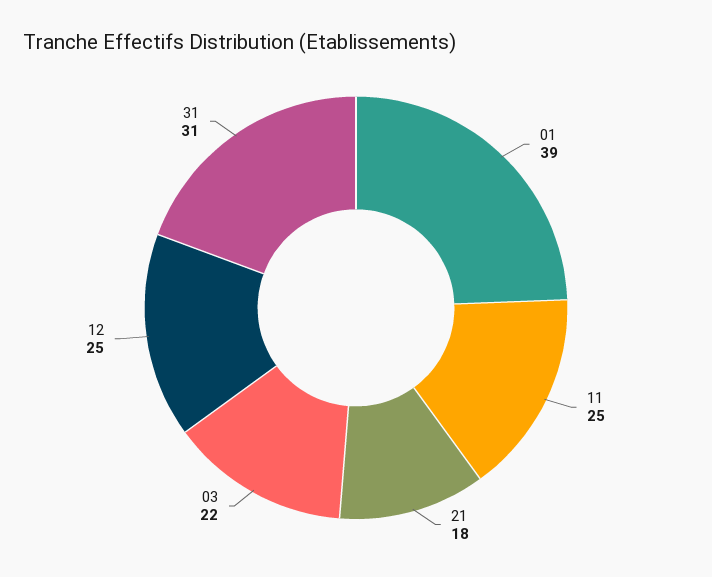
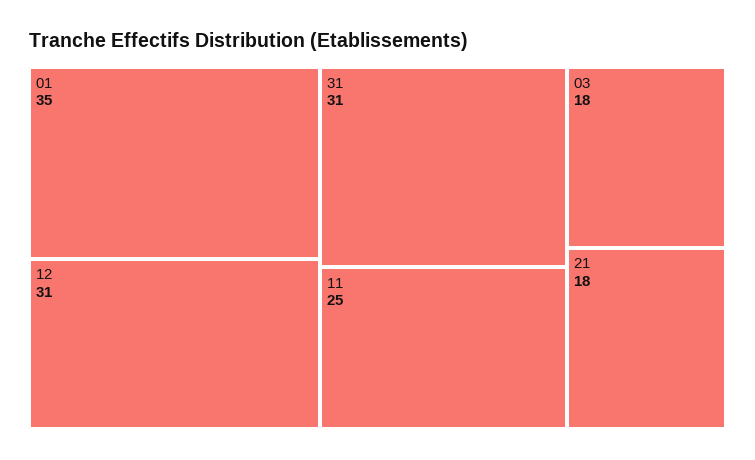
  {
-   "01": 39,
+   "01": 35,
    "11": 25,
    "21": 18,
-   "03": 22,
+   "03": 18,
-   "12": 25,
+   "12": 31,
    "31": 31
  }

